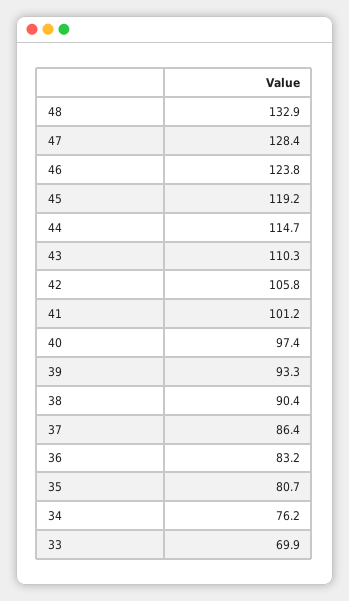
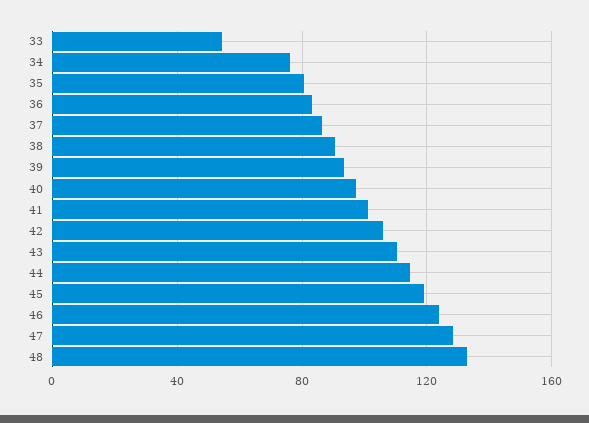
  {
    "48": 132.9,
    "47": 128.4,
    "46": 123.8,
    "45": 119.2,
    "44": 114.7,
    "43": 110.3,
    "42": 105.8,
    "41": 101.2,
    "40": 97.4,
    "39": 93.3,
    "38": 90.4,
    "37": 86.4,
    "36": 83.2,
    "35": 80.7,
    "34": 76.2,
-   "33": 69.9
+   "33": 55
  }

